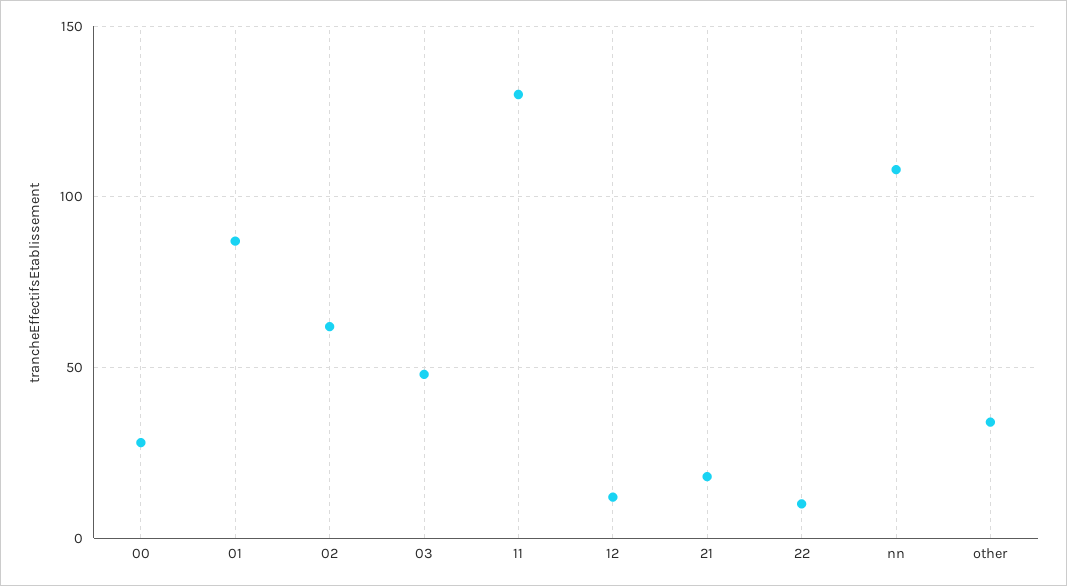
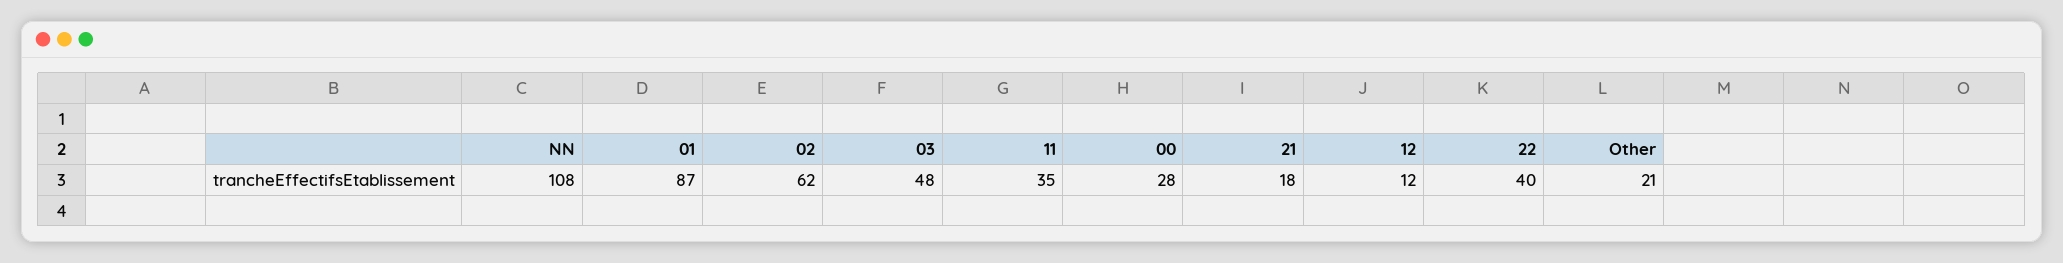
  {
    "00": 28,
    "01": 87,
    "02": 62,
    "03": 48,
-   "11": 130,
+   "11": 35,
    "12": 12,
    "21": 18,
-   "22": 10,
+   "22": 40,
    "nn": 108,
-   "other": 35
+   "other": 21
  }

